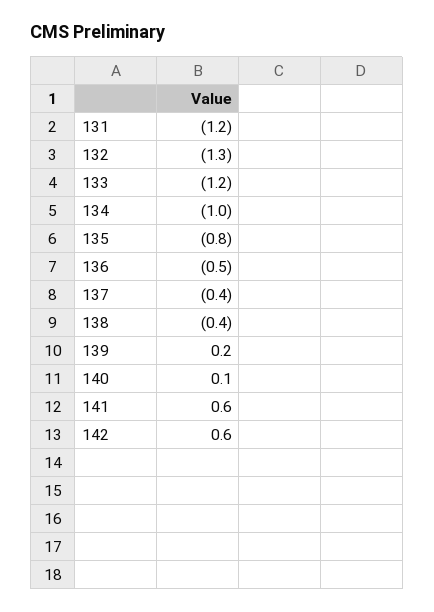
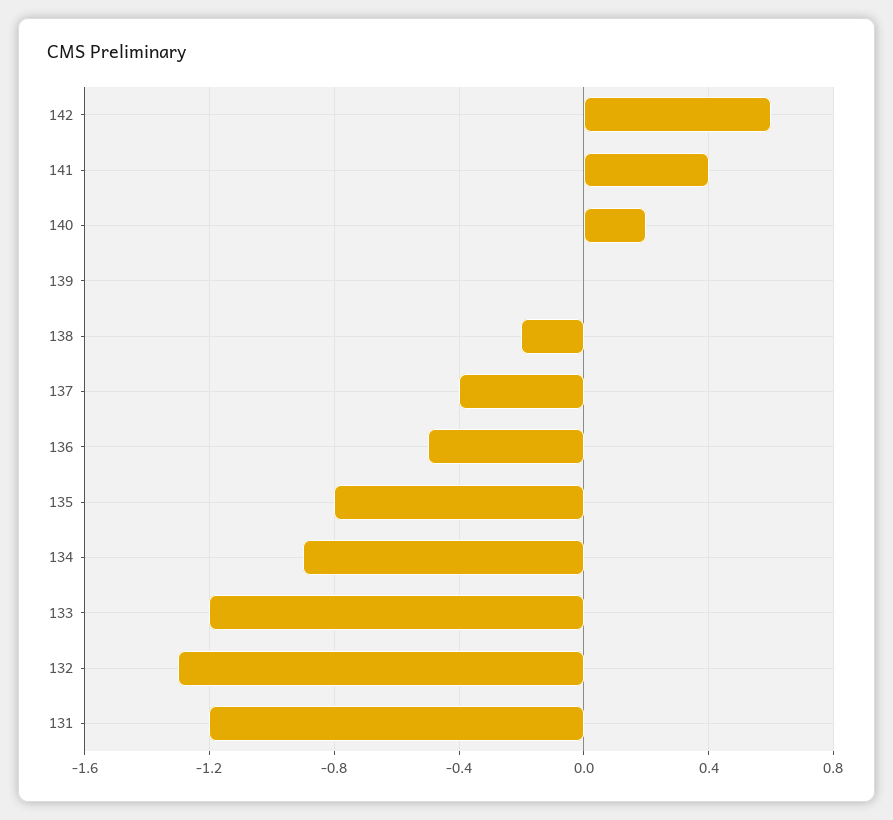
  {
    "131": -1.2,
    "132": -1.3,
    "133": -1.2,
-   "134": -1,
+   "134": -0.9,
    "135": -0.8,
    "136": -0.5,
    "137": -0.4,
-   "138": -0.4,
+   "138": -0.2,
-   "139": 0.2,
+   "139": 0,
-   "140": 0.1,
+   "140": 0.2,
-   "141": 0.6,
+   "141": 0.4,
    "142": 0.6
  }

